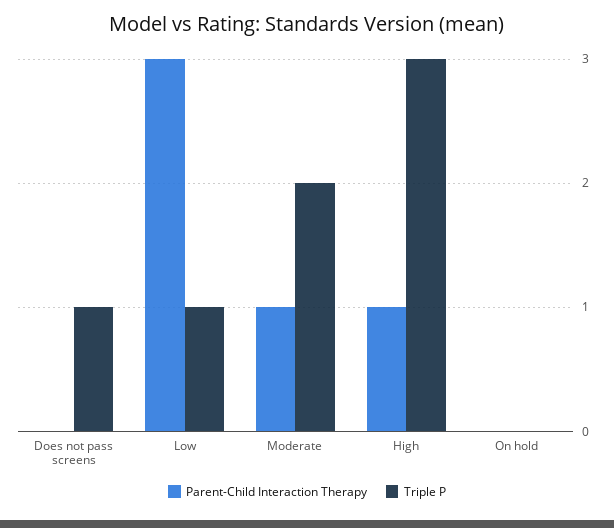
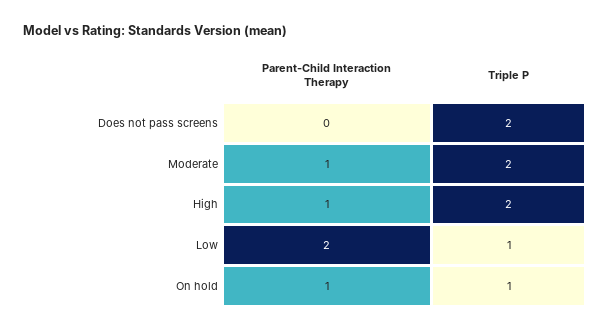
  {
    "Parent-Child Interaction Therapy": {
      "Does not pass screens": 0,
-     "Low": 3,
+     "Low": 2,
      "Moderate": 1,
      "High": 1,
-     "On hold": 0
+     "On hold": 1
    },
    "Triple P": {
-     "Does not pass screens": 1,
+     "Does not pass screens": 2,
      "Low": 1,
      "Moderate": 2,
-     "High": 3,
+     "High": 2,
-     "On hold": 0
+     "On hold": 1
    }
  }

